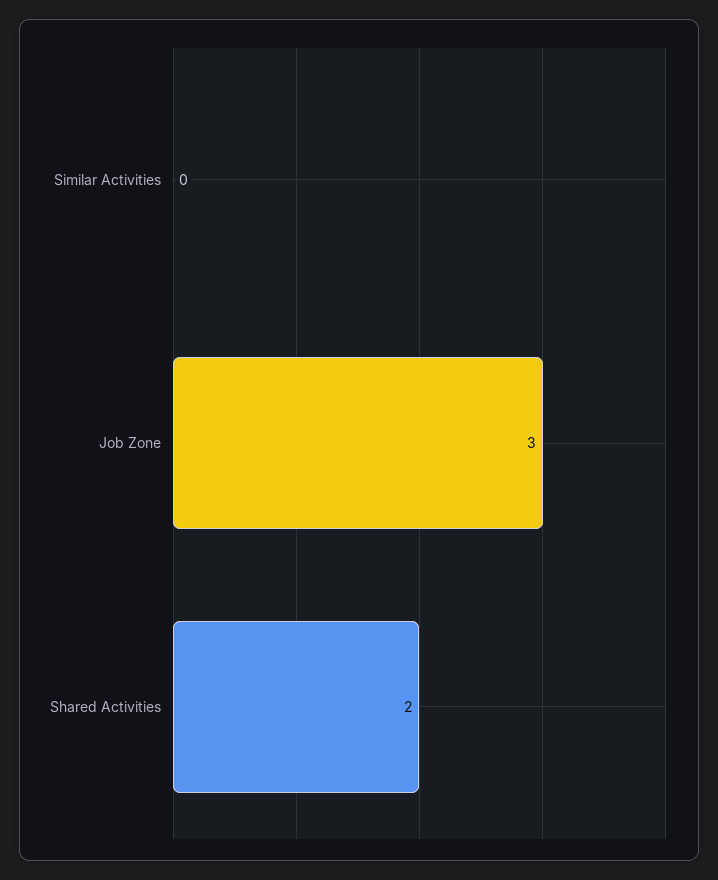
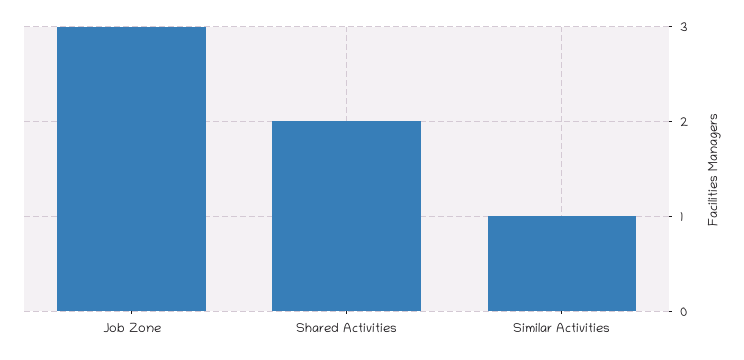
  {
-   "Similar Activities": 0,
+   "Similar Activities": 1,
    "Job Zone": 3,
    "Shared Activities": 2
  }

